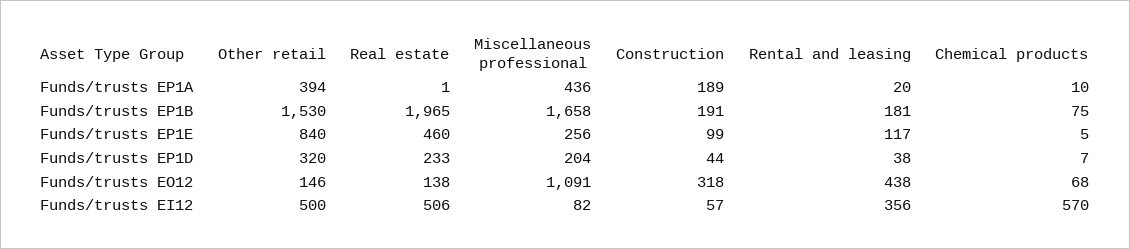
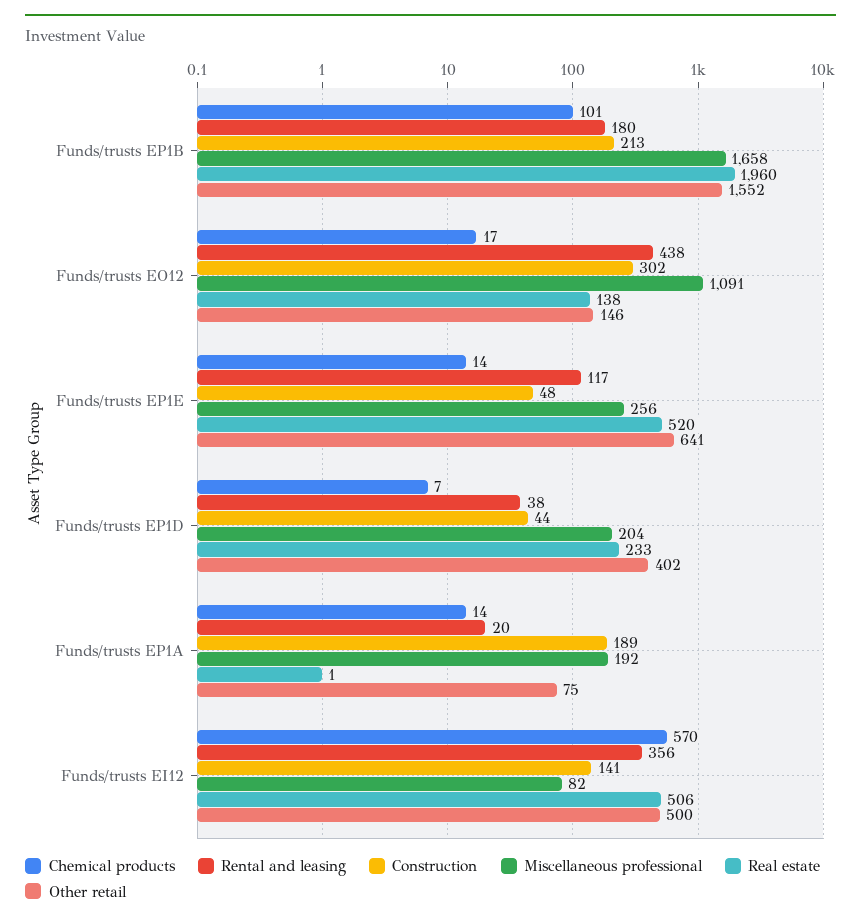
  {
    "Other retail": {
-     "Funds/trusts EP1A": 394,
+     "Funds/trusts EP1A": 75,
-     "Funds/trusts EP1B": 1530,
+     "Funds/trusts EP1B": 1552,
-     "Funds/trusts EP1E": 840,
+     "Funds/trusts EP1E": 641,
-     "Funds/trusts EP1D": 320,
+     "Funds/trusts EP1D": 402,
      "Funds/trusts EO12": 146,
      "Funds/trusts EI12": 500
    },
    "Real estate": {
      "Funds/trusts EP1A": 1,
-     "Funds/trusts EP1B": 1965,
+     "Funds/trusts EP1B": 1960,
-     "Funds/trusts EP1E": 460,
+     "Funds/trusts EP1E": 520,
      "Funds/trusts EP1D": 233,
      "Funds/trusts EO12": 138,
      "Funds/trusts EI12": 506
    },
    "Miscellaneous professional": {
-     "Funds/trusts EP1A": 436,
+     "Funds/trusts EP1A": 192,
      "Funds/trusts EP1B": 1658,
      "Funds/trusts EP1E": 256,
      "Funds/trusts EP1D": 204,
      "Funds/trusts EO12": 1091,
      "Funds/trusts EI12": 82
    },
    "Construction": {
      "Funds/trusts EP1A": 189,
-     "Funds/trusts EP1B": 191,
+     "Funds/trusts EP1B": 213,
-     "Funds/trusts EP1E": 99,
+     "Funds/trusts EP1E": 48,
      "Funds/trusts EP1D": 44,
-     "Funds/trusts EO12": 318,
+     "Funds/trusts EO12": 302,
-     "Funds/trusts EI12": 57
+     "Funds/trusts EI12": 141
    },
    "Rental and leasing": {
      "Funds/trusts EP1A": 20,
-     "Funds/trusts EP1B": 181,
+     "Funds/trusts EP1B": 180,
      "Funds/trusts EP1E": 117,
      "Funds/trusts EP1D": 38,
      "Funds/trusts EO12": 438,
      "Funds/trusts EI12": 356
    },
    "Chemical products": {
-     "Funds/trusts EP1A": 10,
+     "Funds/trusts EP1A": 14,
-     "Funds/trusts EP1B": 75,
+     "Funds/trusts EP1B": 101,
-     "Funds/trusts EP1E": 5,
+     "Funds/trusts EP1E": 14,
      "Funds/trusts EP1D": 7,
-     "Funds/trusts EO12": 68,
+     "Funds/trusts EO12": 17,
      "Funds/trusts EI12": 570
    }
  }

